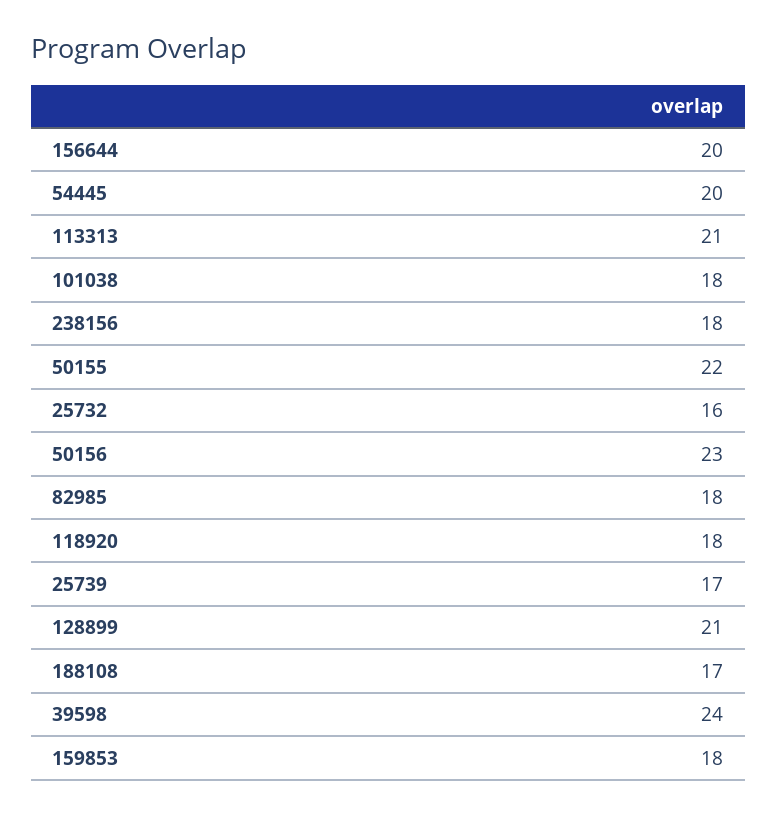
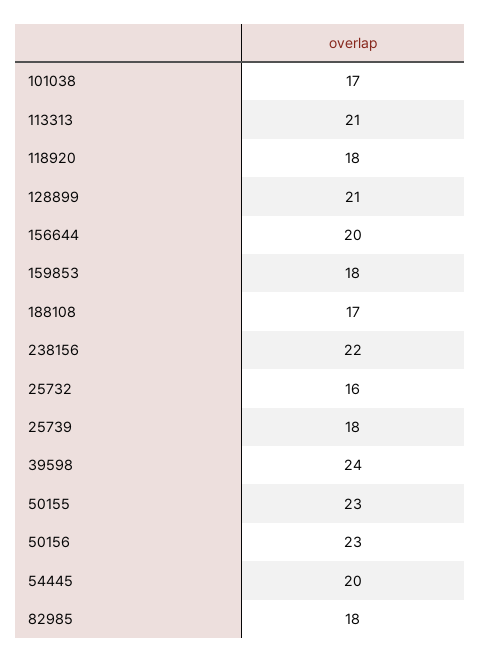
  {
    "156644": 20,
    "54445": 20,
    "113313": 21,
-   "101038": 18,
+   "101038": 17,
-   "238156": 18,
+   "238156": 22,
-   "50155": 22,
+   "50155": 23,
    "25732": 16,
    "50156": 23,
    "82985": 18,
    "118920": 18,
-   "25739": 17,
+   "25739": 18,
    "128899": 21,
    "188108": 17,
    "39598": 24,
    "159853": 18
  }

